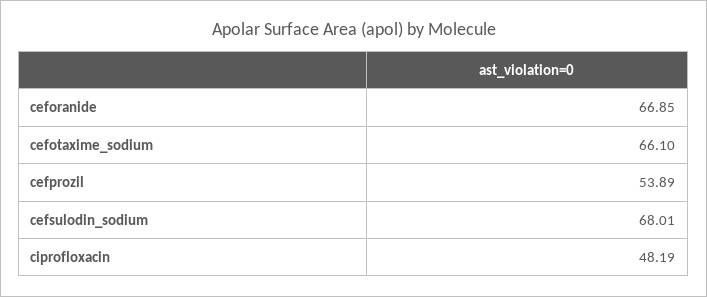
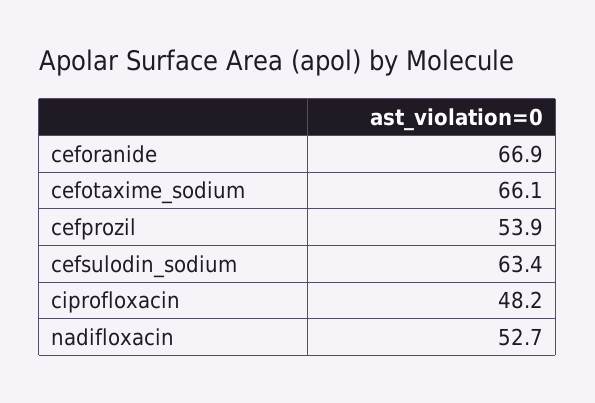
  {
    "ceforanide": 66.85,
    "cefotaxime_sodium": 66.1,
    "cefprozil": 53.89,
-   "cefsulodin_sodium": 68.01,
+   "cefsulodin_sodium": 63.4,
-   "ciprofloxacin": 48.19
+   "ciprofloxacin": 48.19,
+   "nadifloxacin": 52.7
  }

